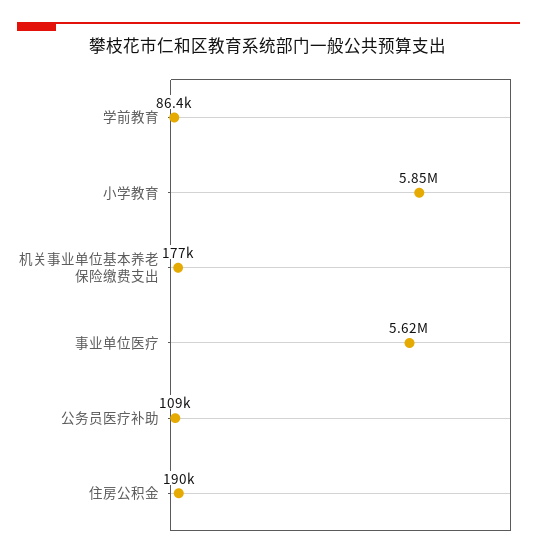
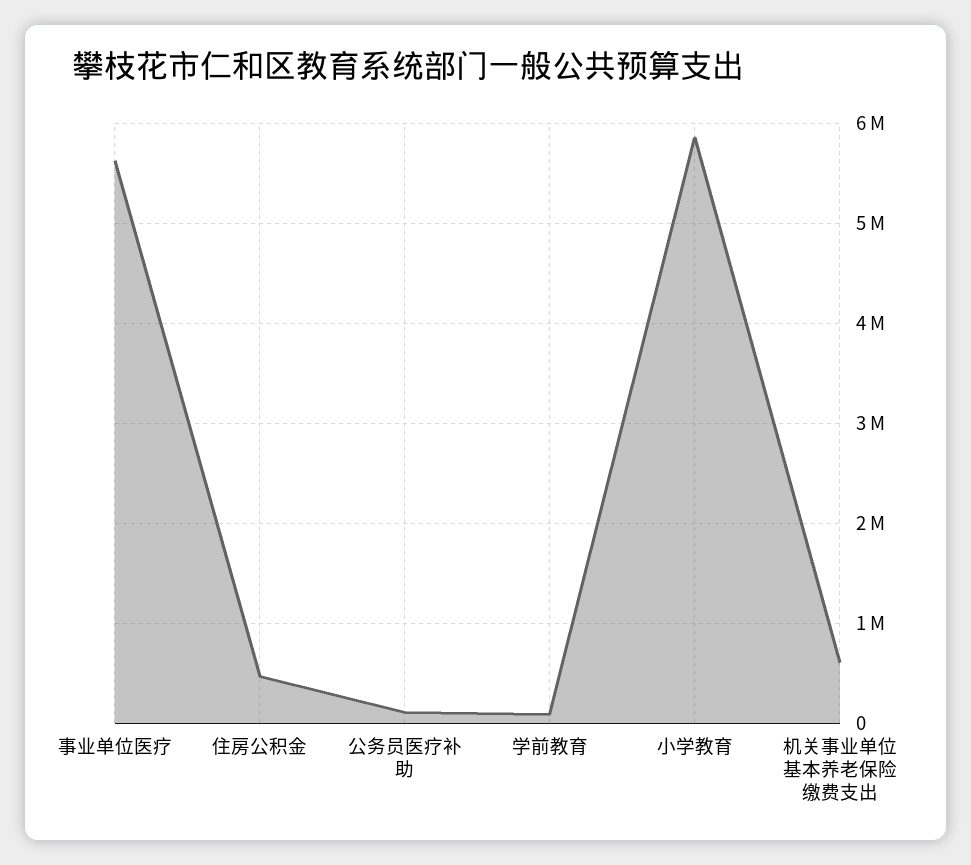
  {
    "学前教育": 86400,
    "小学教育": 5850000,
-   "机关事业单位基本养老保险缴费支出": 177000,
+   "机关事业单位基本养老保险缴费支出": 600000,
    "事业单位医疗": 5620000,
    "公务员医疗补助": 109000,
-   "住房公积金": 190000
+   "住房公积金": 500000
  }

